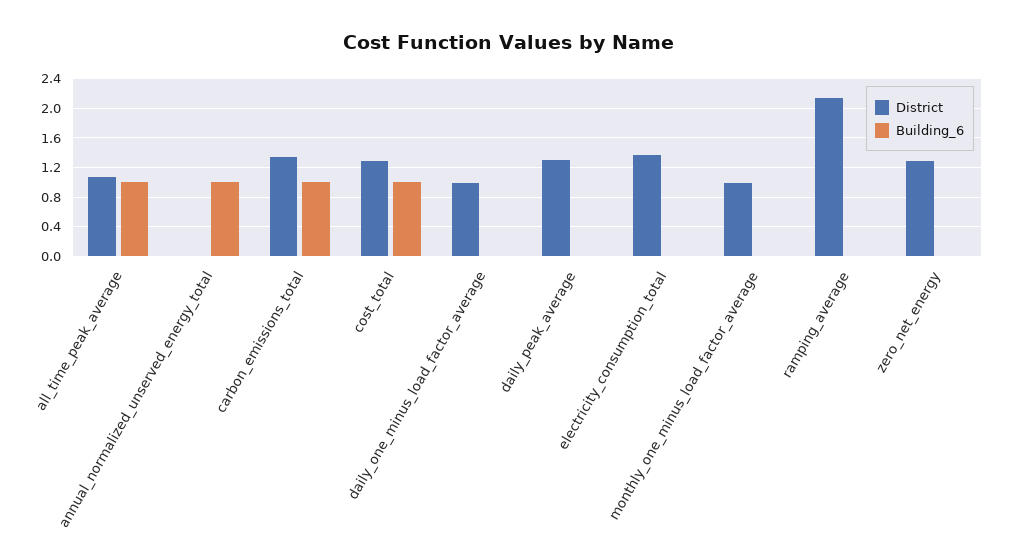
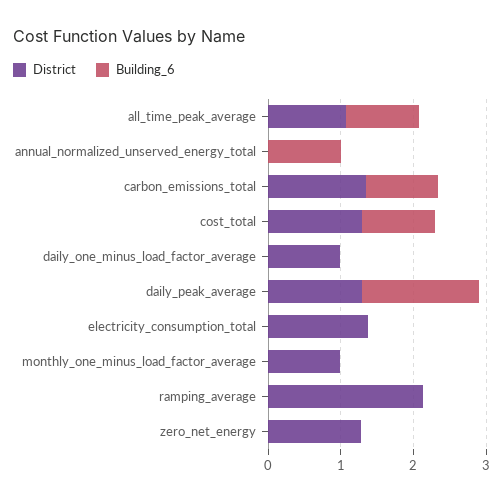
  {
    "District": {
      "all_time_peak_average": 1.1,
      "annual_normalized_unserved_energy_total": 0,
      "carbon_emissions_total": 1.3,
      "cost_total": 1.3,
      "daily_one_minus_load_factor_average": 1,
      "daily_peak_average": 1.3,
      "electricity_consumption_total": 1.4,
      "monthly_one_minus_load_factor_average": 1,
      "ramping_average": 2.1,
      "zero_net_energy": 1.3
    },
    "Building_6": {
      "all_time_peak_average": 1,
      "annual_normalized_unserved_energy_total": 1,
      "carbon_emissions_total": 1,
      "cost_total": 1,
      "daily_one_minus_load_factor_average": 0,
-     "daily_peak_average": 0,
+     "daily_peak_average": 1.6,
      "electricity_consumption_total": 0,
      "monthly_one_minus_load_factor_average": 0,
      "ramping_average": 0,
      "zero_net_energy": 0
    }
  }

